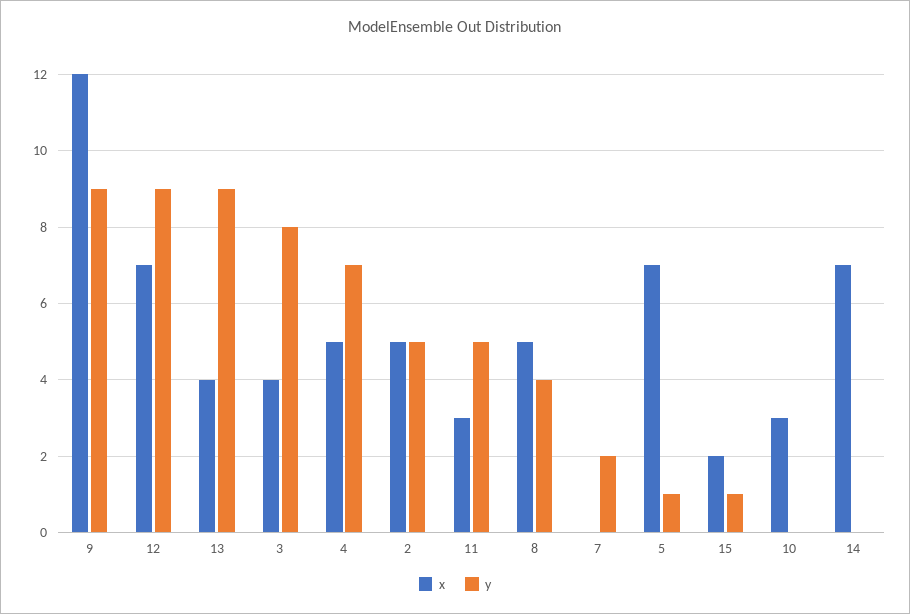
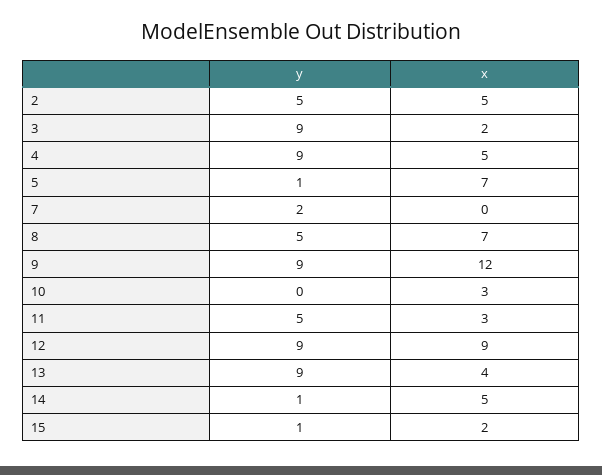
  {
    "x": {
      "9": 12,
-     "12": 7,
+     "12": 9,
      "13": 4,
-     "3": 4,
+     "3": 2,
      "4": 5,
      "2": 5,
      "11": 3,
-     "8": 5,
+     "8": 7,
      "7": 0,
      "5": 7,
      "15": 2,
      "10": 3,
-     "14": 7
+     "14": 5
    },
    "y": {
      "9": 9,
      "12": 9,
      "13": 9,
-     "3": 8,
+     "3": 9,
-     "4": 7,
+     "4": 9,
      "2": 5,
      "11": 5,
-     "8": 4,
+     "8": 5,
      "7": 2,
      "5": 1,
      "15": 1,
      "10": 0,
-     "14": 0
+     "14": 1
    }
  }

